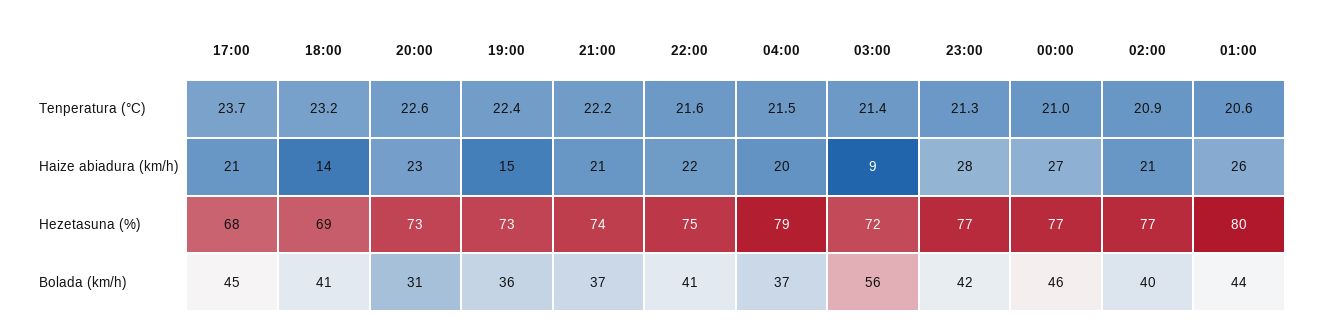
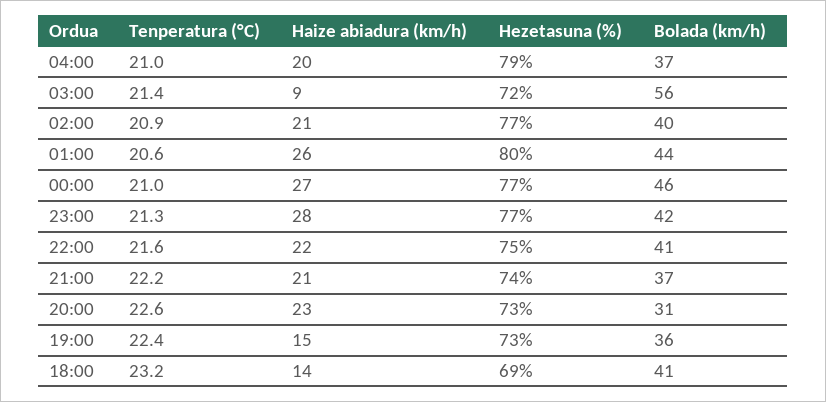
  {
-   "17:00": {
-     "Tenperatura (°C)": 23.7,
-     "Haize abiadura (km/h)": 21,
-     "Hezetasuna (%)": 68,
-     "Bolada (km/h)": 45
-   },
    "18:00": {
      "Tenperatura (°C)": 23.2,
      "Haize abiadura (km/h)": 14,
      "Hezetasuna (%)": 69,
      "Bolada (km/h)": 41
    },
    "20:00": {
      "Tenperatura (°C)": 22.6,
      "Haize abiadura (km/h)": 23,
      "Hezetasuna (%)": 73,
      "Bolada (km/h)": 31
    },
    "19:00": {
      "Tenperatura (°C)": 22.4,
      "Haize abiadura (km/h)": 15,
      "Hezetasuna (%)": 73,
      "Bolada (km/h)": 36
    },
    "21:00": {
      "Tenperatura (°C)": 22.2,
      "Haize abiadura (km/h)": 21,
      "Hezetasuna (%)": 74,
      "Bolada (km/h)": 37
    },
    "22:00": {
      "Tenperatura (°C)": 21.6,
      "Haize abiadura (km/h)": 22,
      "Hezetasuna (%)": 75,
      "Bolada (km/h)": 41
    },
    "04:00": {
-     "Tenperatura (°C)": 21.5,
+     "Tenperatura (°C)": 21,
      "Haize abiadura (km/h)": 20,
      "Hezetasuna (%)": 79,
      "Bolada (km/h)": 37
    },
    "03:00": {
      "Tenperatura (°C)": 21.4,
      "Haize abiadura (km/h)": 9,
      "Hezetasuna (%)": 72,
      "Bolada (km/h)": 56
    },
    "23:00": {
      "Tenperatura (°C)": 21.3,
      "Haize abiadura (km/h)": 28,
      "Hezetasuna (%)": 77,
      "Bolada (km/h)": 42
    },
    "00:00": {
      "Tenperatura (°C)": 21,
      "Haize abiadura (km/h)": 27,
      "Hezetasuna (%)": 77,
      "Bolada (km/h)": 46
    },
    "02:00": {
      "Tenperatura (°C)": 20.9,
      "Haize abiadura (km/h)": 21,
      "Hezetasuna (%)": 77,
      "Bolada (km/h)": 40
    },
    "01:00": {
      "Tenperatura (°C)": 20.6,
      "Haize abiadura (km/h)": 26,
      "Hezetasuna (%)": 80,
      "Bolada (km/h)": 44
    }
  }

